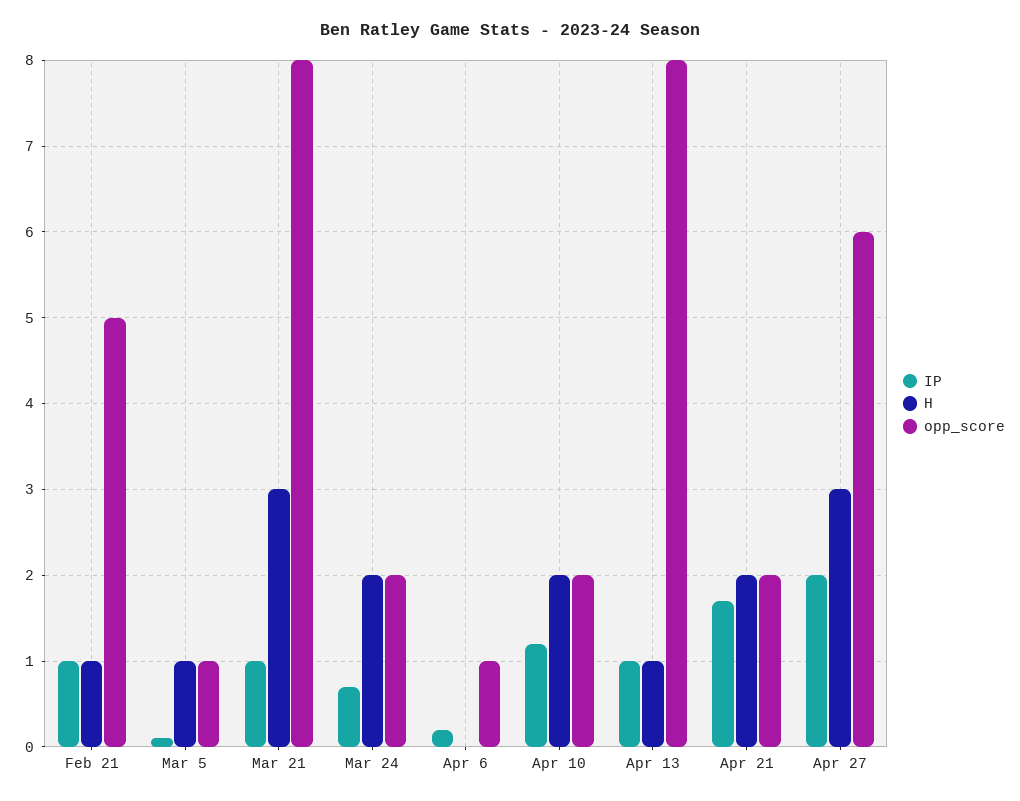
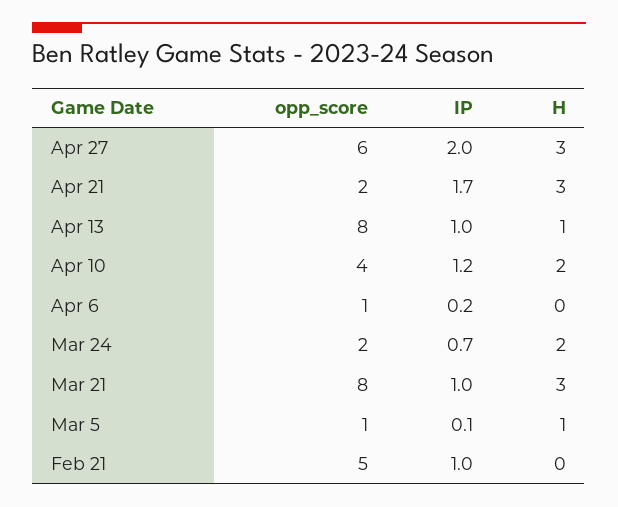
  {
    "IP": {
      "Feb 21": 1,
      "Mar 5": 0.1,
      "Mar 21": 1,
      "Mar 24": 0.7,
      "Apr 6": 0.2,
      "Apr 10": 1.2,
      "Apr 13": 1,
      "Apr 21": 1.7,
      "Apr 27": 2
    },
    "H": {
-     "Feb 21": 1,
+     "Feb 21": 0,
      "Mar 5": 1,
      "Mar 21": 3,
      "Mar 24": 2,
      "Apr 6": 0,
      "Apr 10": 2,
      "Apr 13": 1,
-     "Apr 21": 2,
+     "Apr 21": 3,
      "Apr 27": 3
    },
    "opp_score": {
      "Feb 21": 5,
      "Mar 5": 1,
      "Mar 21": 8,
      "Mar 24": 2,
      "Apr 6": 1,
-     "Apr 10": 2,
+     "Apr 10": 4,
      "Apr 13": 8,
      "Apr 21": 2,
      "Apr 27": 6
    }
  }

